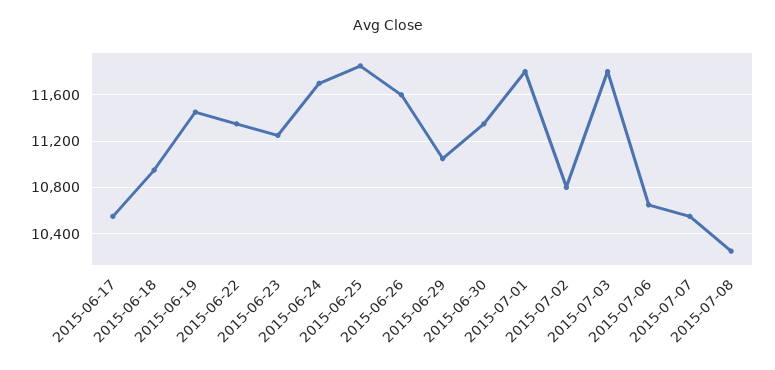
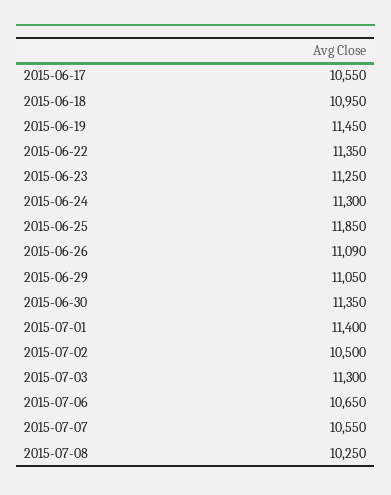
  {
    "2015-06-17": 10550,
    "2015-06-18": 10950,
    "2015-06-19": 11450,
    "2015-06-22": 11350,
    "2015-06-23": 11250,
-   "2015-06-24": 11700,
+   "2015-06-24": 11300,
    "2015-06-25": 11850,
-   "2015-06-26": 11600,
+   "2015-06-26": 11090,
    "2015-06-29": 11050,
    "2015-06-30": 11350,
-   "2015-07-01": 11800,
+   "2015-07-01": 11400,
-   "2015-07-02": 10800,
+   "2015-07-02": 10500,
-   "2015-07-03": 11800,
+   "2015-07-03": 11300,
    "2015-07-06": 10650,
    "2015-07-07": 10550,
    "2015-07-08": 10250
  }

